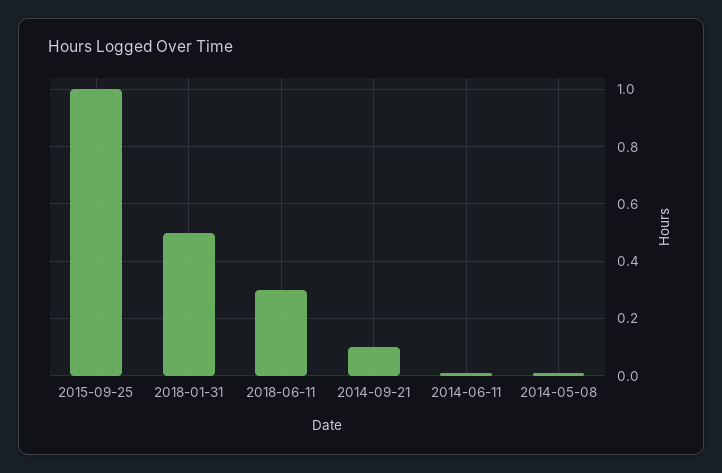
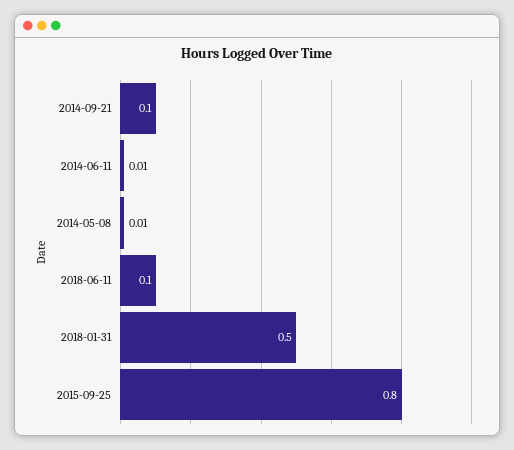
  {
-   "2015-09-25": 1,
+   "2015-09-25": 0.8,
    "2018-01-31": 0.5,
-   "2018-06-11": 0.3,
+   "2018-06-11": 0.1,
    "2014-09-21": 0.1,
    "2014-06-11": 0.01,
    "2014-05-08": 0.01
  }

